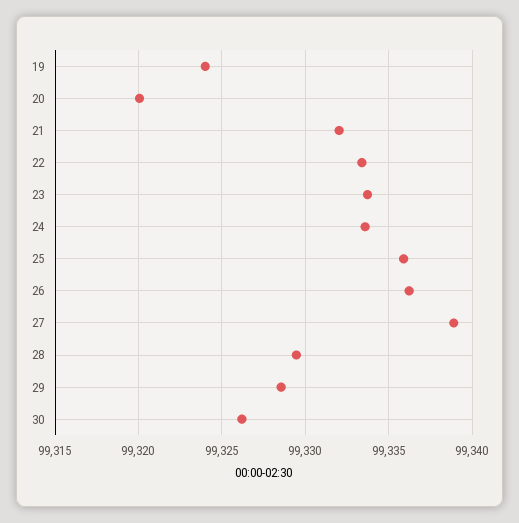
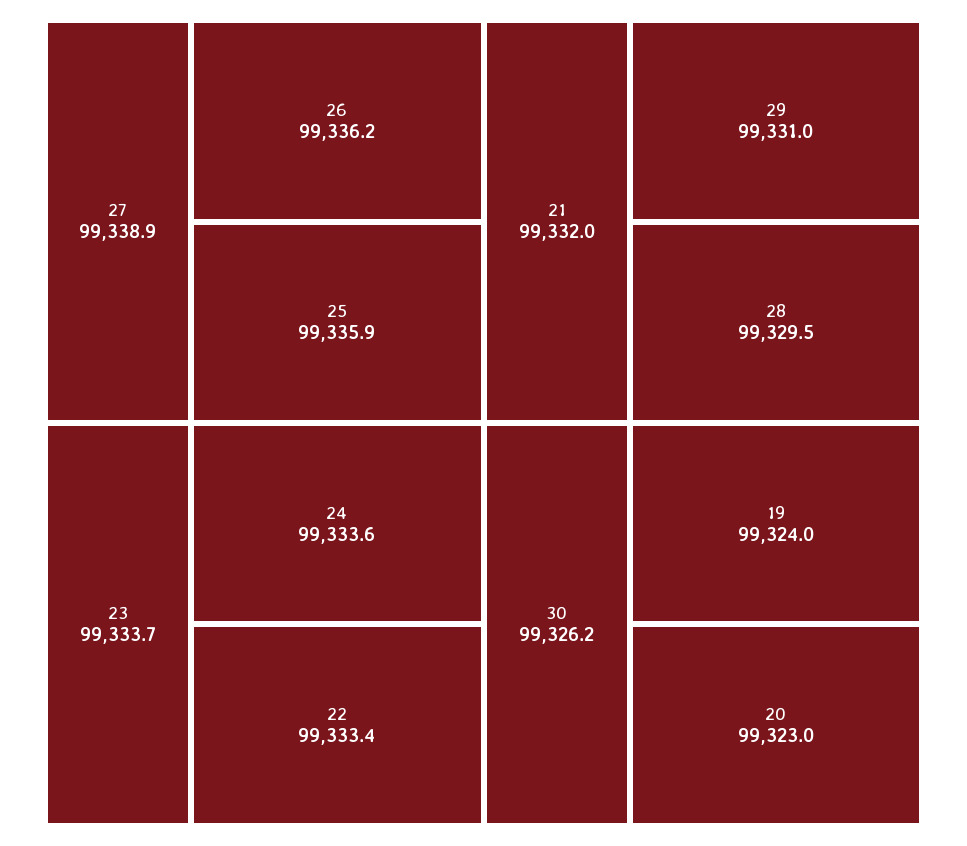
  {
    "19": 99324,
-   "20": 99320,
+   "20": 99323,
    "21": 99332,
    "22": 99333.4,
    "23": 99333.7,
    "24": 99333.6,
    "25": 99335.9,
    "26": 99336.2,
    "27": 99338.9,
    "28": 99329.5,
-   "29": 99328.5,
+   "29": 99331,
    "30": 99326.2
  }

